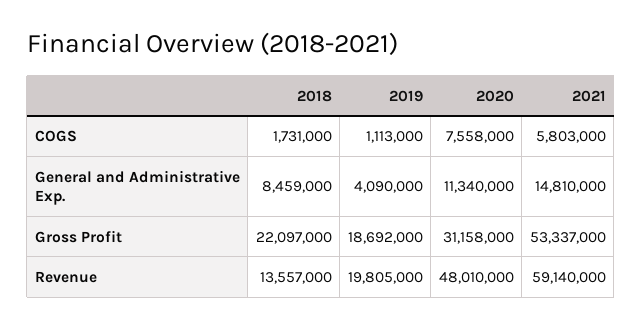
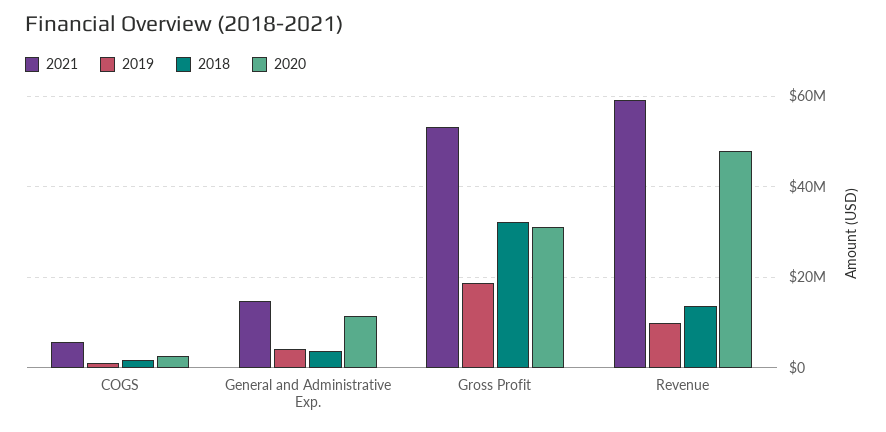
  {
    "2018": {
      "COGS": 1731000,
-     "General and Administrative Exp.": 8459000,
+     "General and Administrative Exp.": 4000000,
-     "Gross Profit": 22097000,
+     "Gross Profit": 32000000,
      "Revenue": 13557000
    },
    "2019": {
      "COGS": 1113000,
      "General and Administrative Exp.": 4090000,
      "Gross Profit": 18692000,
-     "Revenue": 19805000
+     "Revenue": 10000000
    },
    "2020": {
-     "COGS": 7558000,
+     "COGS": 2000000,
      "General and Administrative Exp.": 11340000,
      "Gross Profit": 31158000,
      "Revenue": 48010000
    },
    "2021": {
      "COGS": 5803000,
      "General and Administrative Exp.": 14810000,
      "Gross Profit": 53337000,
      "Revenue": 59140000
    }
  }

